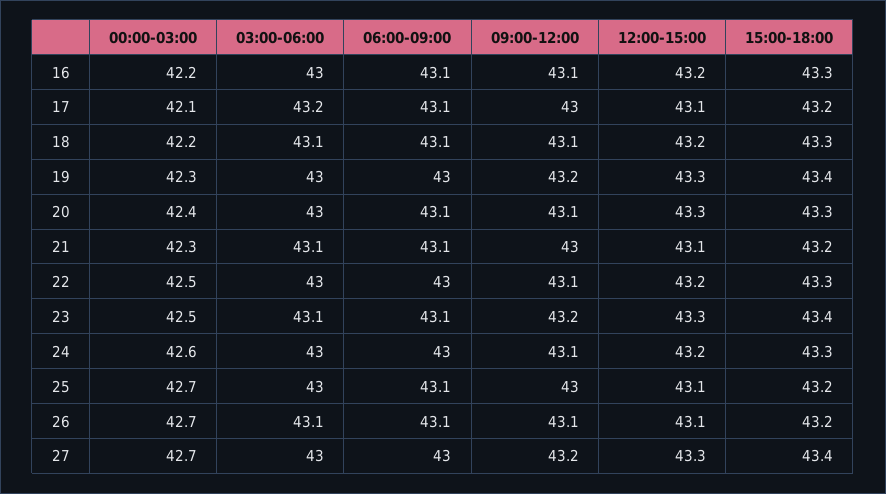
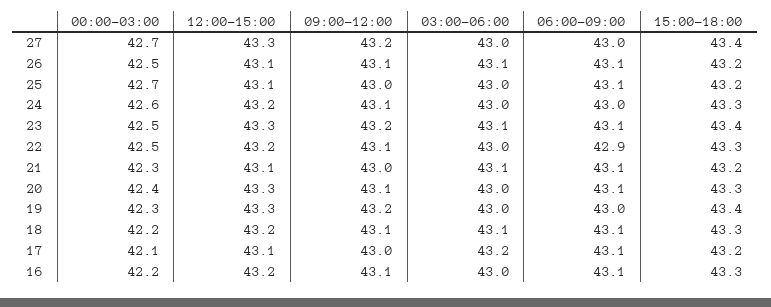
  {
    "00:00-03:00": {
      "16": 42.2,
      "17": 42.1,
      "18": 42.2,
      "19": 42.3,
      "20": 42.4,
      "21": 42.3,
      "22": 42.5,
      "23": 42.5,
      "24": 42.6,
      "25": 42.7,
-     "26": 42.7,
+     "26": 42.5,
      "27": 42.7
    },
    "03:00-06:00": {
      "16": 43,
      "17": 43.2,
      "18": 43.1,
      "19": 43,
      "20": 43,
      "21": 43.1,
      "22": 43,
      "23": 43.1,
      "24": 43,
      "25": 43,
      "26": 43.1,
      "27": 43
    },
    "06:00-09:00": {
      "16": 43.1,
      "17": 43.1,
      "18": 43.1,
      "19": 43,
      "20": 43.1,
      "21": 43.1,
-     "22": 43,
+     "22": 42.9,
      "23": 43.1,
      "24": 43,
      "25": 43.1,
      "26": 43.1,
      "27": 43
    },
    "09:00-12:00": {
      "16": 43.1,
      "17": 43,
      "18": 43.1,
      "19": 43.2,
      "20": 43.1,
      "21": 43,
      "22": 43.1,
      "23": 43.2,
      "24": 43.1,
      "25": 43,
      "26": 43.1,
      "27": 43.2
    },
    "12:00-15:00": {
      "16": 43.2,
      "17": 43.1,
      "18": 43.2,
      "19": 43.3,
      "20": 43.3,
      "21": 43.1,
      "22": 43.2,
      "23": 43.3,
      "24": 43.2,
      "25": 43.1,
      "26": 43.1,
      "27": 43.3
    },
    "15:00-18:00": {
      "16": 43.3,
      "17": 43.2,
      "18": 43.3,
      "19": 43.4,
      "20": 43.3,
      "21": 43.2,
      "22": 43.3,
      "23": 43.4,
      "24": 43.3,
      "25": 43.2,
      "26": 43.2,
      "27": 43.4
    }
  }

